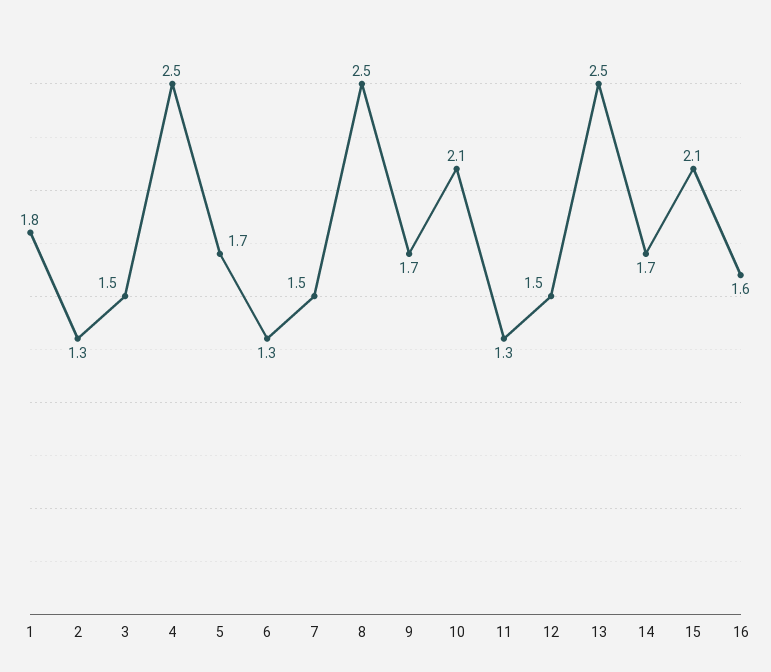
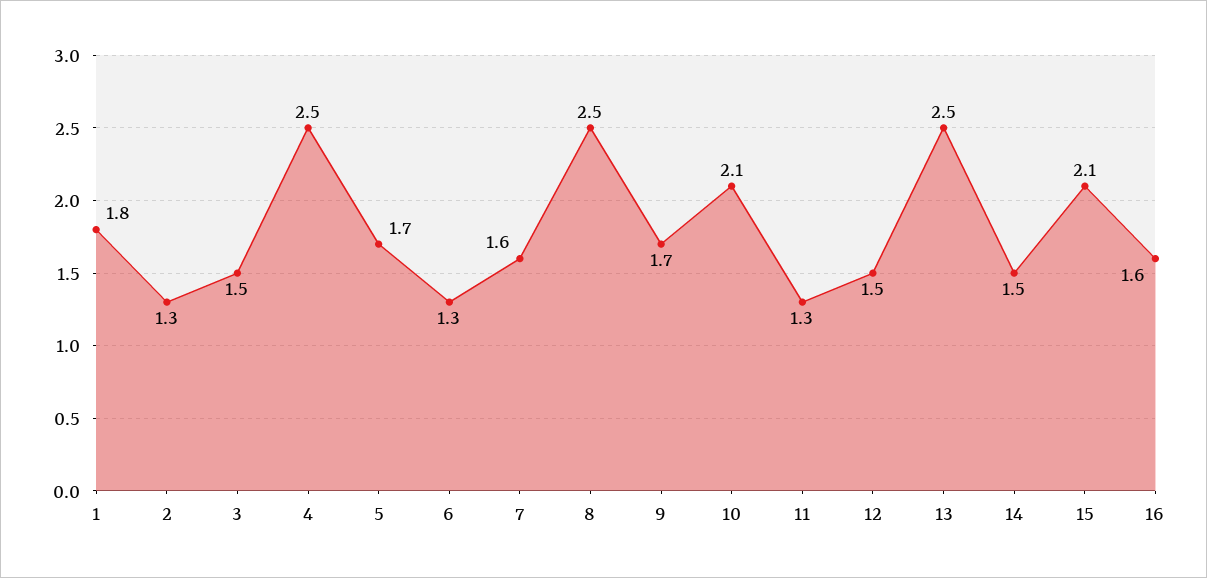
  {
    "1": 1.8,
    "2": 1.3,
    "3": 1.5,
    "4": 2.5,
    "5": 1.7,
    "6": 1.3,
-   "7": 1.5,
+   "7": 1.6,
    "8": 2.5,
    "9": 1.7,
    "10": 2.1,
    "11": 1.3,
    "12": 1.5,
    "13": 2.5,
-   "14": 1.7,
+   "14": 1.5,
    "15": 2.1,
    "16": 1.6
  }

